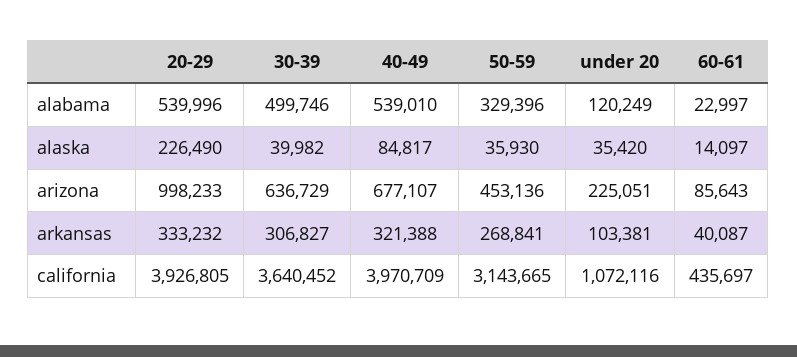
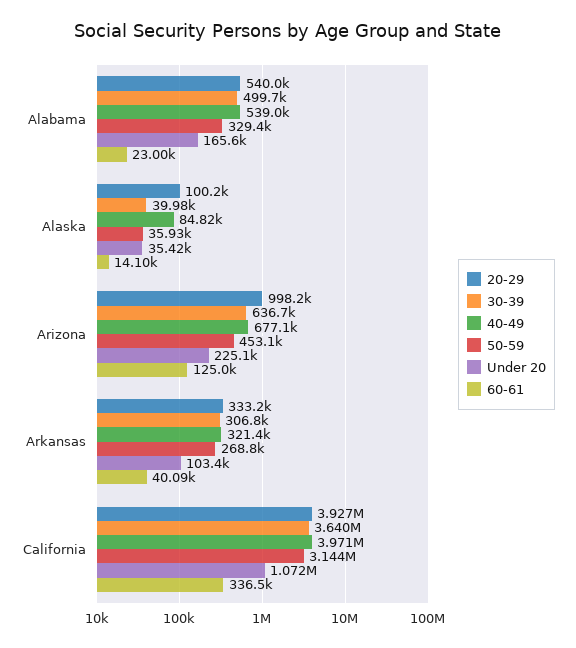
  {
    "20-29": {
      "alabama": 539996,
-     "alaska": 226490,
+     "alaska": 100200,
      "arizona": 998233,
      "arkansas": 333232,
      "california": 3926805
    },
    "30-39": {
      "alabama": 499746,
      "alaska": 39982,
      "arizona": 636729,
      "arkansas": 306827,
      "california": 3640452
    },
    "40-49": {
      "alabama": 539010,
      "alaska": 84817,
      "arizona": 677107,
      "arkansas": 321388,
      "california": 3970709
    },
    "50-59": {
      "alabama": 329396,
      "alaska": 35930,
      "arizona": 453136,
      "arkansas": 268841,
      "california": 3143665
    },
    "under 20": {
-     "alabama": 120249,
+     "alabama": 165600,
      "alaska": 35420,
      "arizona": 225051,
      "arkansas": 103381,
      "california": 1072116
    },
    "60-61": {
      "alabama": 22997,
      "alaska": 14097,
-     "arizona": 85643,
+     "arizona": 125000,
      "arkansas": 40087,
-     "california": 435697
+     "california": 336500
    }
  }

